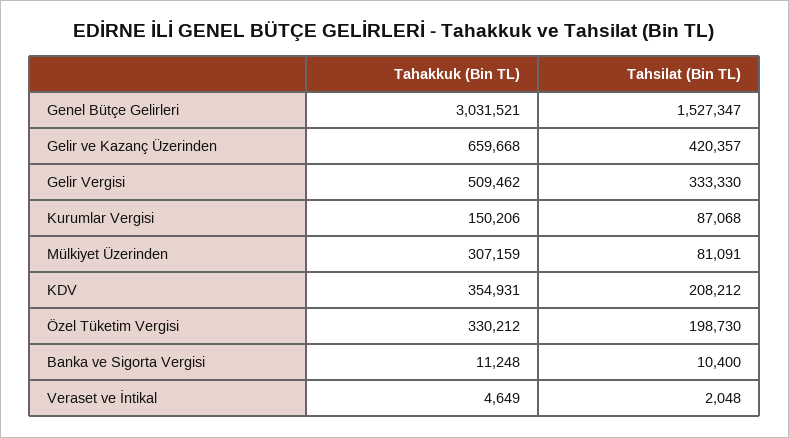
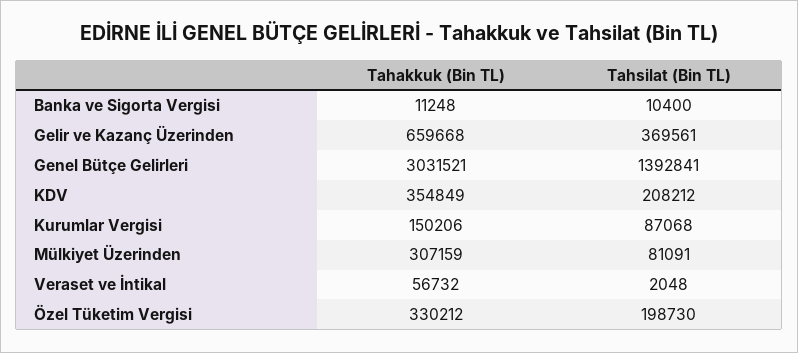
  {
    "Tahakkuk (Bin TL)": {
      "Genel Bütçe Gelirleri": 3031521,
      "Gelir ve Kazanç Üzerinden": 659668,
-     "Gelir Vergisi": 509462,
      "Kurumlar Vergisi": 150206,
      "Mülkiyet Üzerinden": 307159,
-     "KDV": 354931,
+     "KDV": 354849,
      "Özel Tüketim Vergisi": 330212,
      "Banka ve Sigorta Vergisi": 11248,
-     "Veraset ve İntikal": 4649
+     "Veraset ve İntikal": 56732
    },
    "Tahsilat (Bin TL)": {
-     "Genel Bütçe Gelirleri": 1527347,
+     "Genel Bütçe Gelirleri": 1392841,
-     "Gelir ve Kazanç Üzerinden": 420357,
+     "Gelir ve Kazanç Üzerinden": 369561,
-     "Gelir Vergisi": 333330,
      "Kurumlar Vergisi": 87068,
      "Mülkiyet Üzerinden": 81091,
      "KDV": 208212,
      "Özel Tüketim Vergisi": 198730,
      "Banka ve Sigorta Vergisi": 10400,
      "Veraset ve İntikal": 2048
    }
  }

